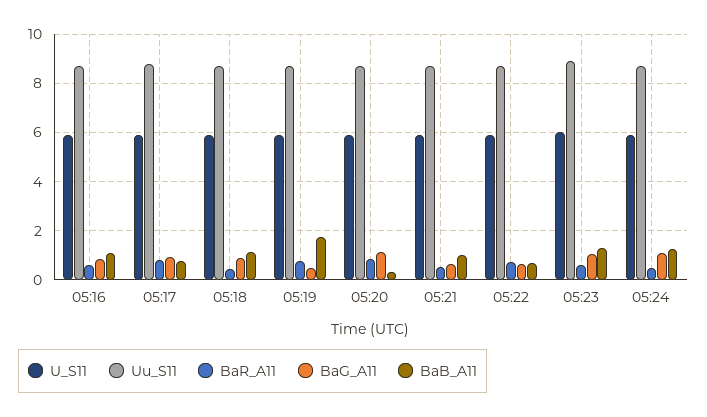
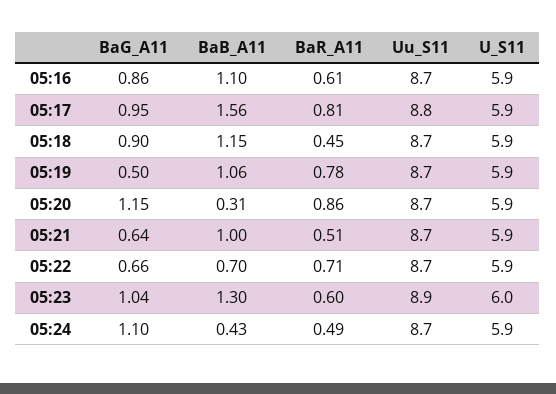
  {
    "U_S11": {
      "05:16": 5.9,
      "05:17": 5.9,
      "05:18": 5.9,
      "05:19": 5.9,
      "05:20": 5.9,
      "05:21": 5.9,
      "05:22": 5.9,
      "05:23": 6,
      "05:24": 5.9
    },
    "Uu_S11": {
      "05:16": 8.7,
      "05:17": 8.8,
      "05:18": 8.7,
      "05:19": 8.7,
      "05:20": 8.7,
      "05:21": 8.7,
      "05:22": 8.7,
      "05:23": 8.9,
      "05:24": 8.7
    },
    "BaR_A11": {
      "05:16": 0.61,
      "05:17": 0.81,
      "05:18": 0.45,
      "05:19": 0.78,
      "05:20": 0.86,
      "05:21": 0.51,
      "05:22": 0.71,
      "05:23": 0.6,
      "05:24": 0.49
    },
    "BaG_A11": {
      "05:16": 0.86,
      "05:17": 0.95,
      "05:18": 0.9,
      "05:19": 0.5,
      "05:20": 1.15,
      "05:21": 0.64,
      "05:22": 0.66,
      "05:23": 1.04,
      "05:24": 1.1
    },
    "BaB_A11": {
      "05:16": 1.1,
-     "05:17": 0.75,
+     "05:17": 1.56,
      "05:18": 1.15,
-     "05:19": 1.75,
+     "05:19": 1.06,
      "05:20": 0.31,
      "05:21": 1,
      "05:22": 0.7,
      "05:23": 1.3,
-     "05:24": 1.25
+     "05:24": 0.43
    }
  }

